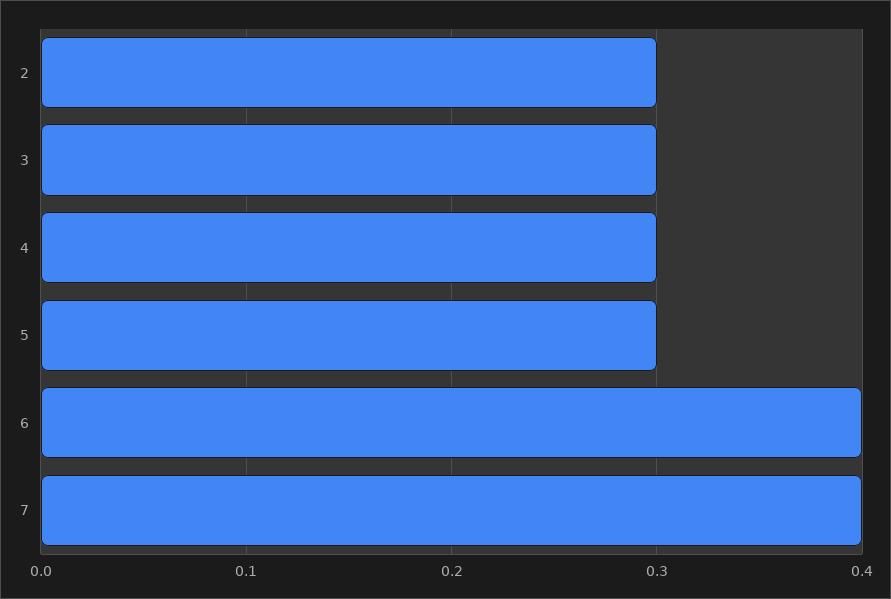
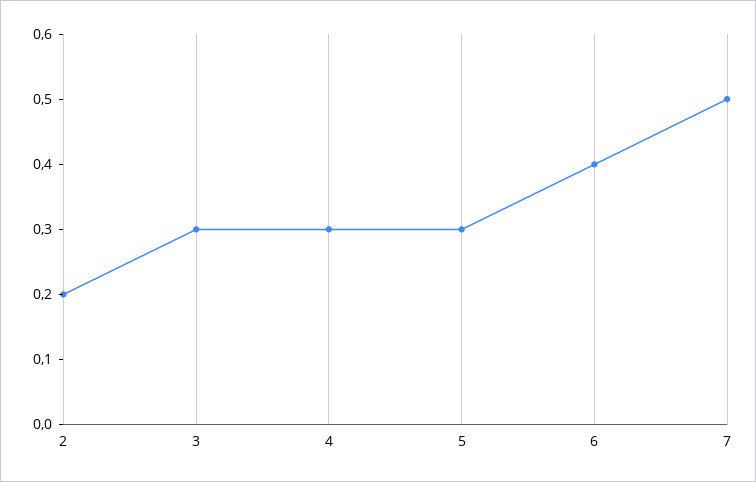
  {
-   "2": 0.3,
+   "2": 0.2,
    "3": 0.3,
    "4": 0.3,
    "5": 0.3,
    "6": 0.4,
-   "7": 0.4
+   "7": 0.5
  }

